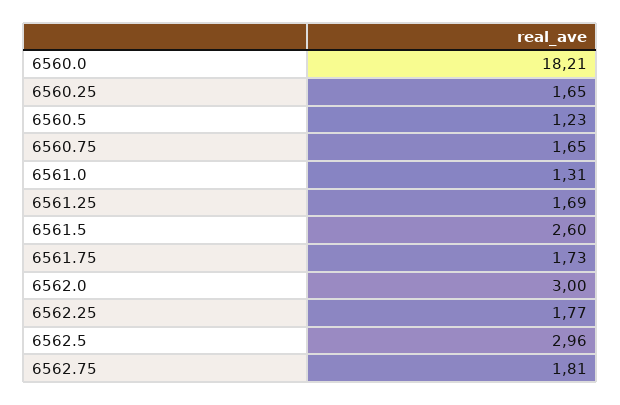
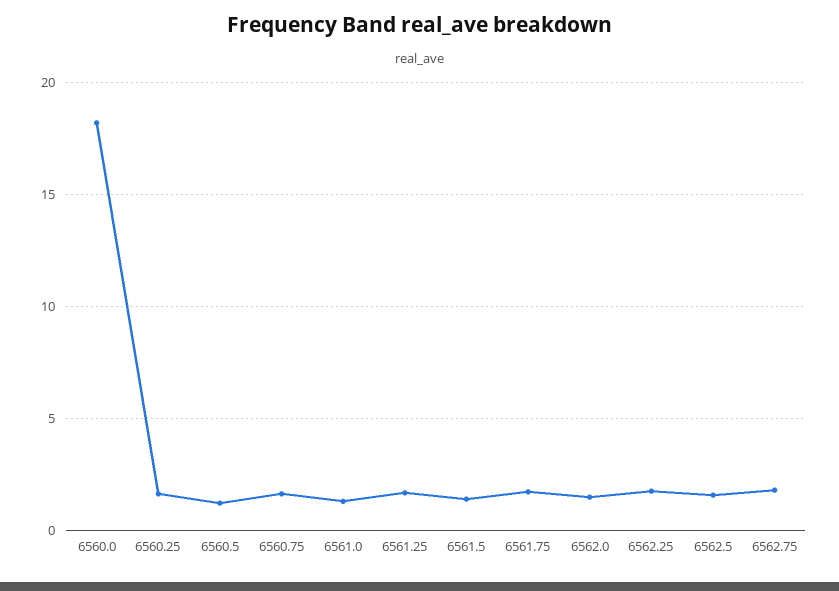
  {
    "6560.0": 18.21,
    "6560.25": 1.65,
    "6560.5": 1.23,
    "6560.75": 1.65,
    "6561.0": 1.31,
    "6561.25": 1.69,
-   "6561.5": 2.6,
+   "6561.5": 1.5,
    "6561.75": 1.73,
-   "6562.0": 3,
+   "6562.0": 1.5,
    "6562.25": 1.77,
-   "6562.5": 2.96,
+   "6562.5": 1.5,
    "6562.75": 1.81
  }

